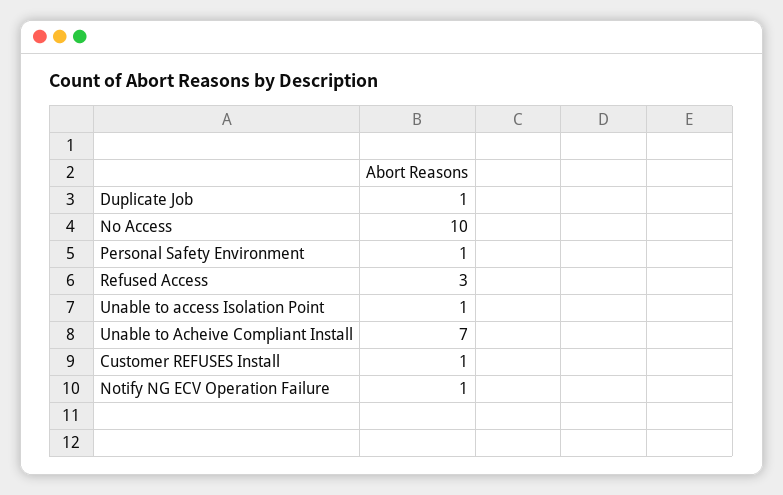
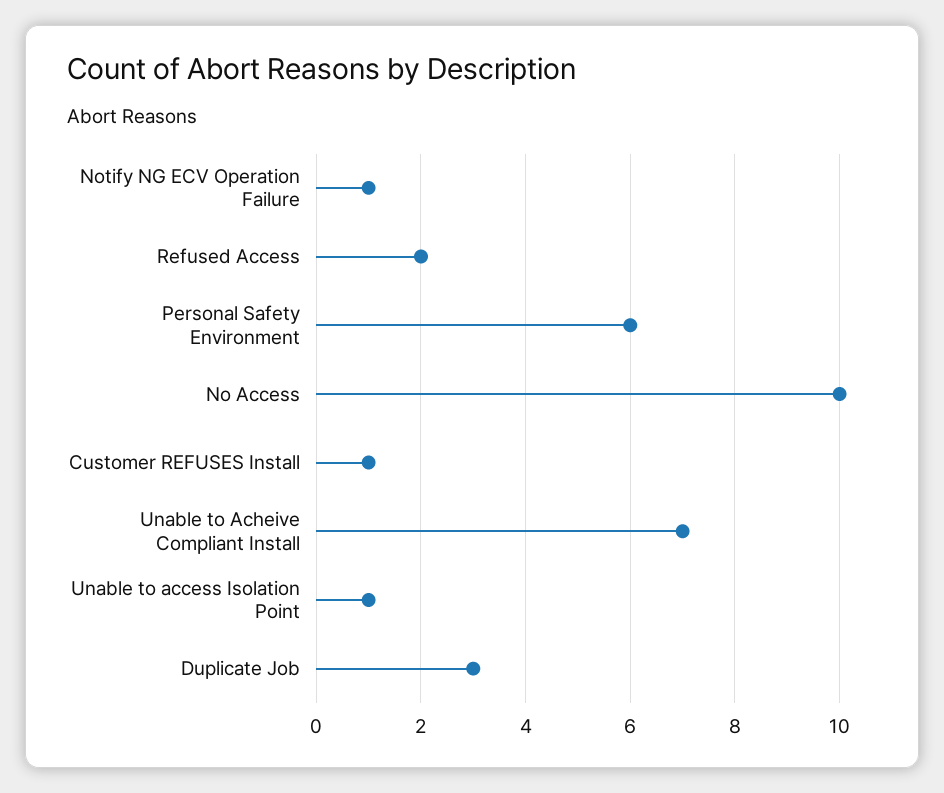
  {
-   "Duplicate Job": 1,
+   "Duplicate Job": 3,
    "No Access": 10,
-   "Personal Safety Environment": 1,
+   "Personal Safety Environment": 6,
-   "Refused Access": 3,
+   "Refused Access": 2,
    "Unable to access Isolation Point": 1,
    "Unable to Acheive Compliant Install": 7,
    "Customer REFUSES Install": 1,
    "Notify NG ECV Operation Failure": 1
  }

